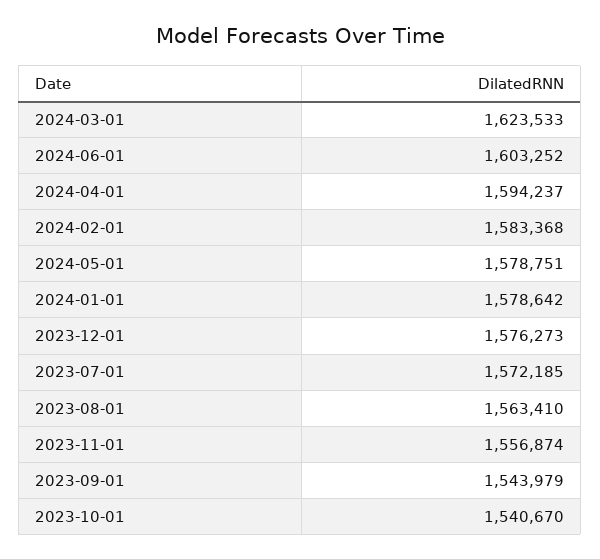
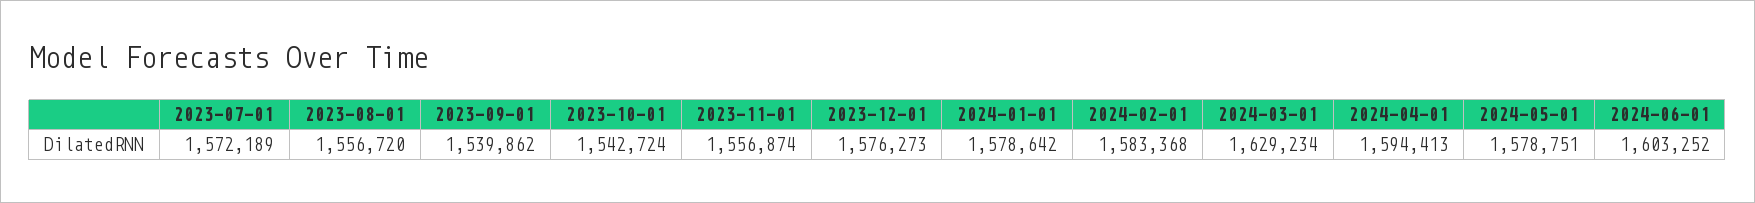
  {
-   "2024-03-01": 1623533,
+   "2024-03-01": 1629234,
    "2024-06-01": 1603252,
-   "2024-04-01": 1594237,
+   "2024-04-01": 1594413,
    "2024-02-01": 1583368,
    "2024-05-01": 1578751,
    "2024-01-01": 1578642,
    "2023-12-01": 1576273,
-   "2023-07-01": 1572185,
+   "2023-07-01": 1572189,
-   "2023-08-01": 1563410,
+   "2023-08-01": 1556720,
    "2023-11-01": 1556874,
-   "2023-09-01": 1543979,
+   "2023-09-01": 1539862,
-   "2023-10-01": 1540670
+   "2023-10-01": 1542724
  }

